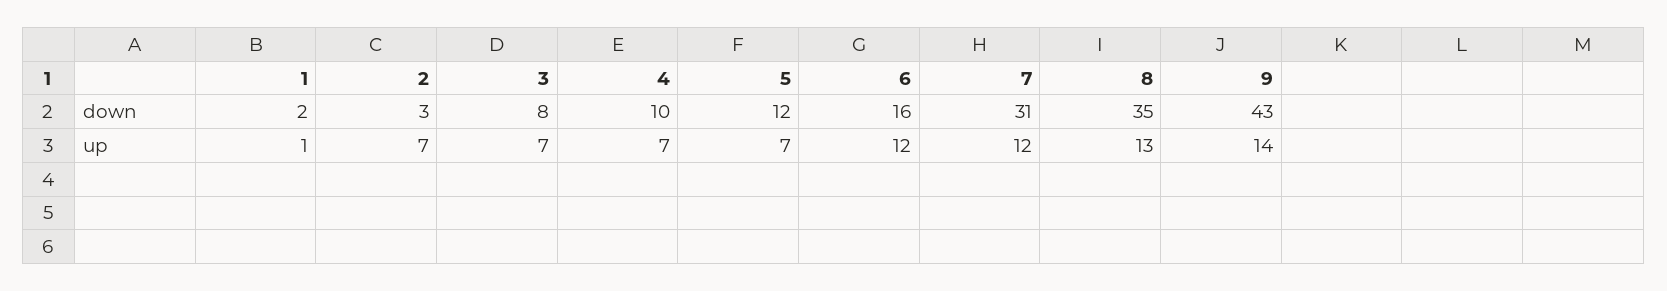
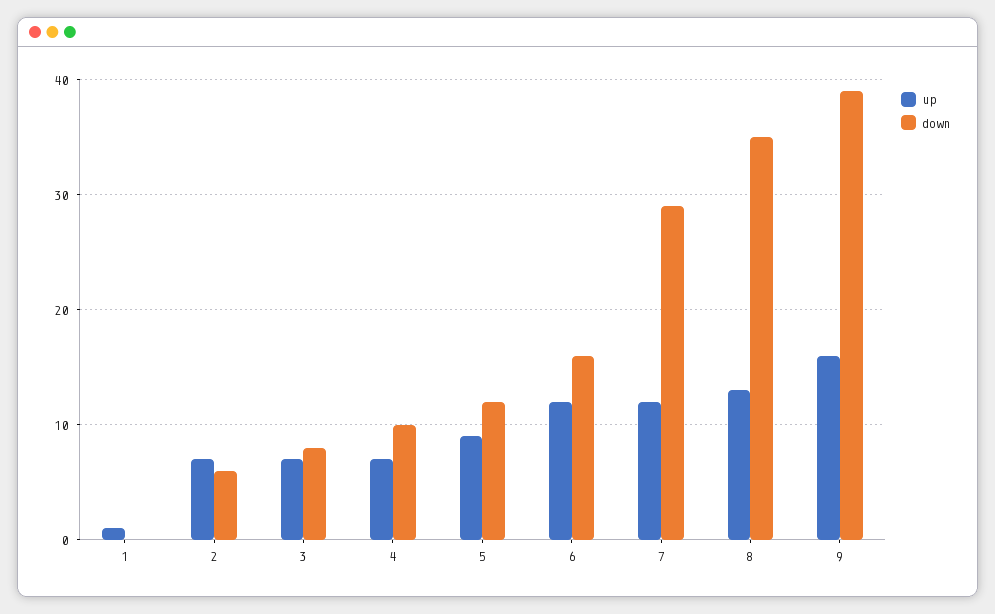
  {
    "down": {
-     "1": 2,
+     "1": 0,
-     "2": 3,
+     "2": 6,
      "3": 8,
      "4": 10,
      "5": 12,
      "6": 16,
-     "7": 31,
+     "7": 29,
      "8": 35,
-     "9": 43
+     "9": 39
    },
    "up": {
      "1": 1,
      "2": 7,
      "3": 7,
      "4": 7,
-     "5": 7,
+     "5": 9,
      "6": 12,
      "7": 12,
      "8": 13,
-     "9": 14
+     "9": 16
    }
  }

